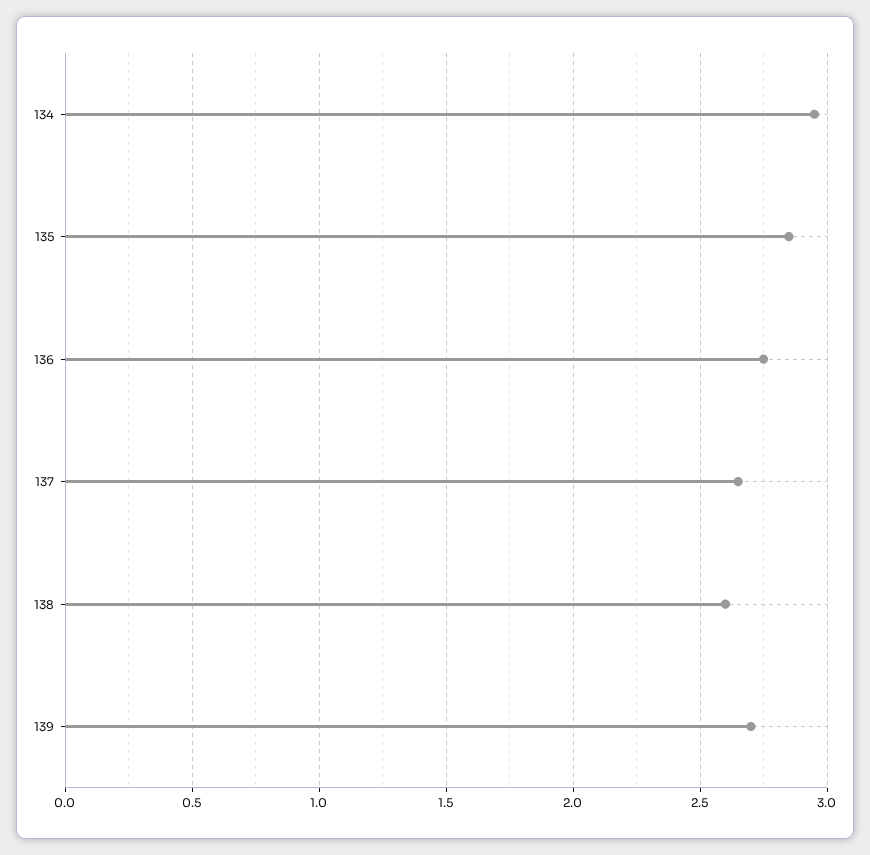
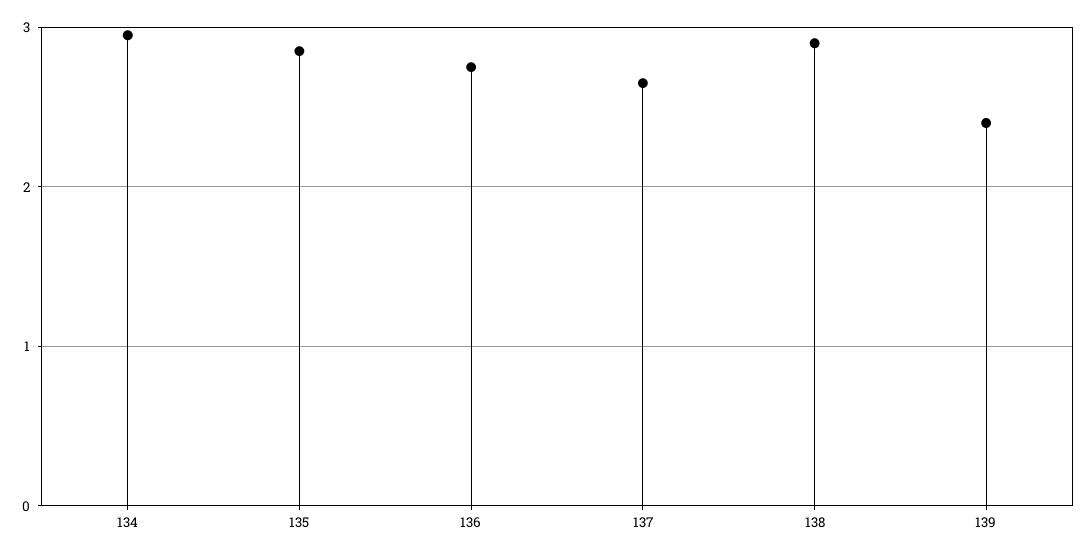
  {
    "134": 2.95,
    "135": 2.85,
    "136": 2.75,
    "137": 2.65,
-   "138": 2.6,
+   "138": 2.9,
-   "139": 2.7
+   "139": 2.4
  }

